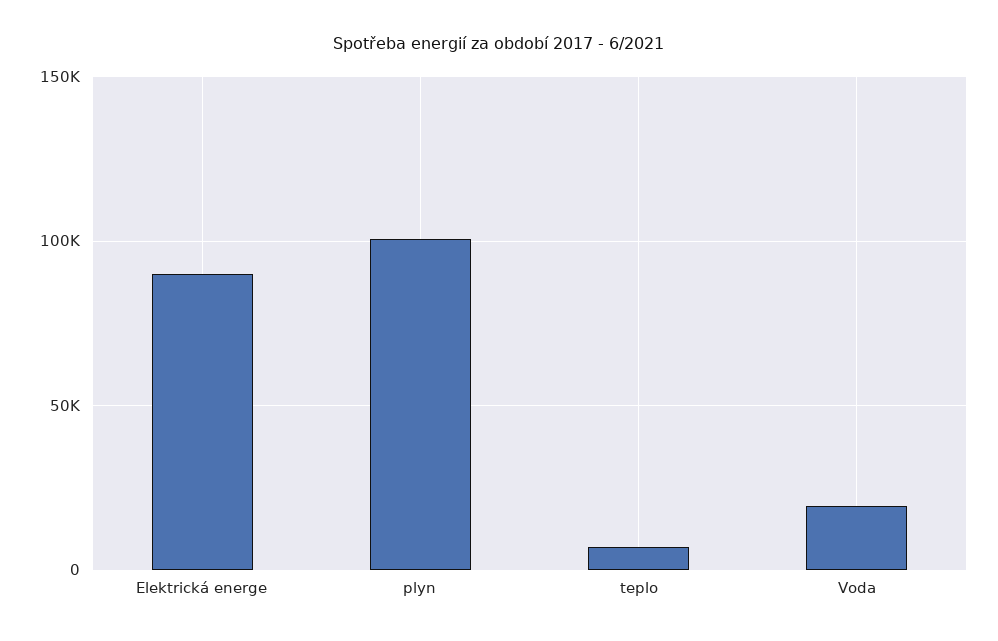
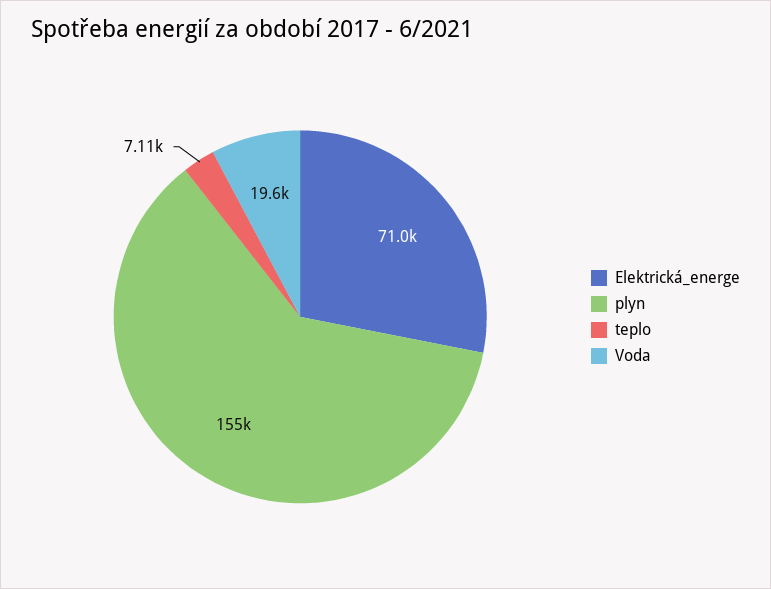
  {
-   "Elektrická energe": 90000,
+   "Elektrická energe": 71000,
-   "plyn": 100000,
+   "plyn": 155000,
    "teplo": 7110,
    "Voda": 19600
  }

